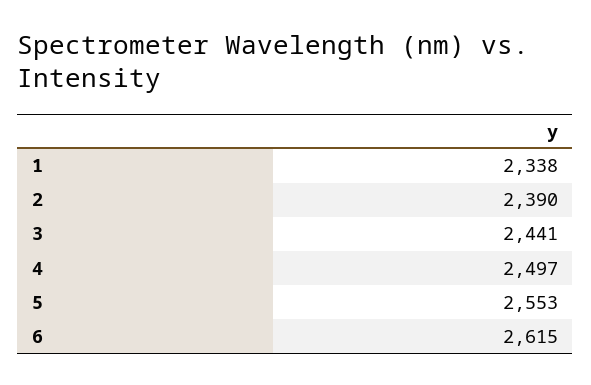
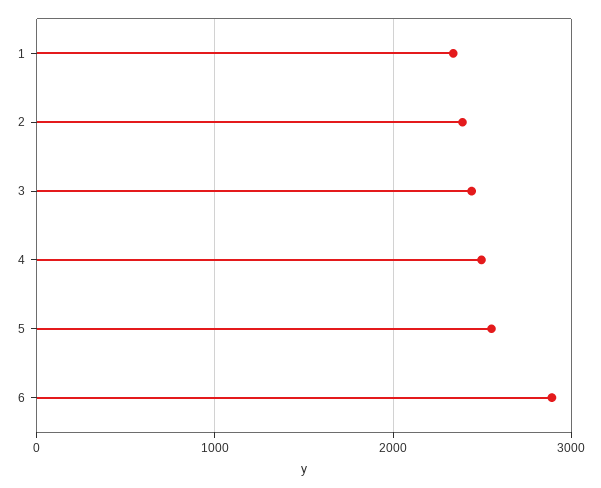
  {
    "1": 2338,
    "2": 2390,
    "3": 2441,
    "4": 2497,
    "5": 2553,
-   "6": 2615
+   "6": 2900
  }

